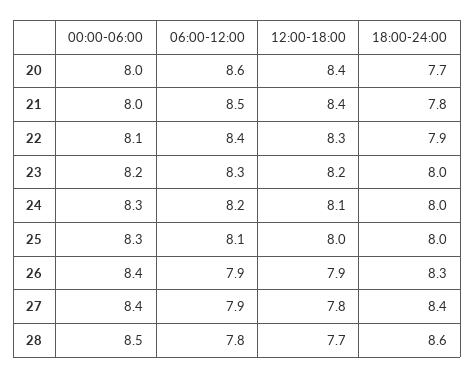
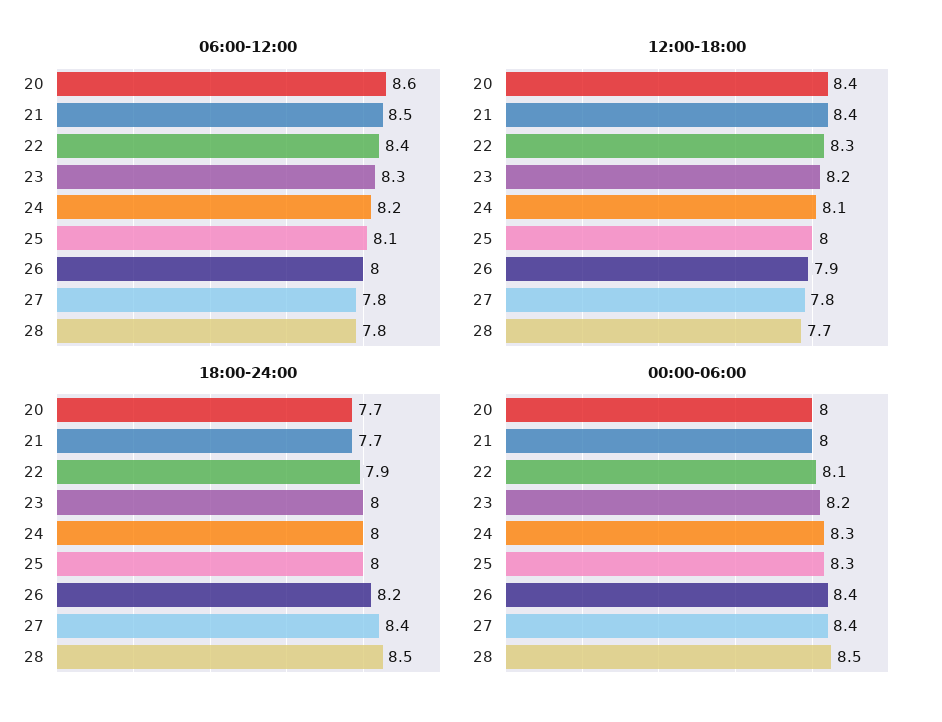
  {
    "00:00-06:00": {
      "20": 8,
      "21": 8,
      "22": 8.1,
      "23": 8.2,
      "24": 8.3,
      "25": 8.3,
      "26": 8.4,
      "27": 8.4,
      "28": 8.5
    },
    "06:00-12:00": {
      "20": 8.6,
      "21": 8.5,
      "22": 8.4,
      "23": 8.3,
      "24": 8.2,
      "25": 8.1,
-     "26": 7.9,
+     "26": 8,
-     "27": 7.9,
+     "27": 7.8,
      "28": 7.8
    },
    "12:00-18:00": {
      "20": 8.4,
      "21": 8.4,
      "22": 8.3,
      "23": 8.2,
      "24": 8.1,
      "25": 8,
      "26": 7.9,
      "27": 7.8,
      "28": 7.7
    },
    "18:00-24:00": {
      "20": 7.7,
-     "21": 7.8,
+     "21": 7.7,
      "22": 7.9,
      "23": 8,
      "24": 8,
      "25": 8,
-     "26": 8.3,
+     "26": 8.2,
      "27": 8.4,
-     "28": 8.6
+     "28": 8.5
    }
  }

